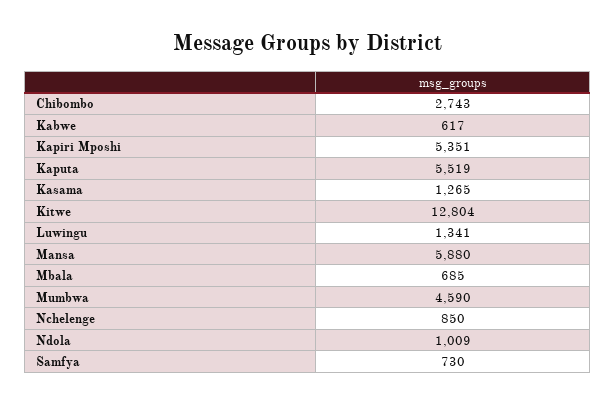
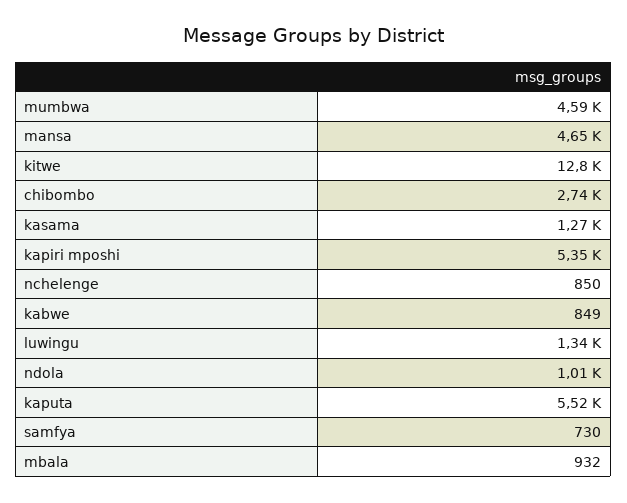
  {
    "Chibombo": 2743,
-   "Kabwe": 617,
+   "Kabwe": 849,
    "Kapiri Mposhi": 5351,
    "Kaputa": 5519,
    "Kasama": 1265,
    "Kitwe": 12804,
    "Luwingu": 1341,
-   "Mansa": 5880,
+   "Mansa": 4650,
-   "Mbala": 685,
+   "Mbala": 932,
    "Mumbwa": 4590,
    "Nchelenge": 850,
    "Ndola": 1009,
    "Samfya": 730
  }

